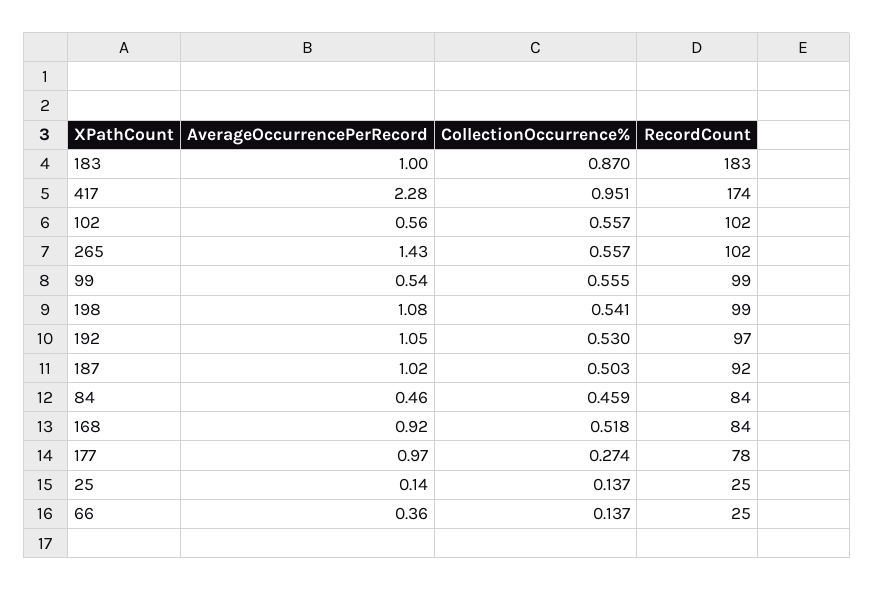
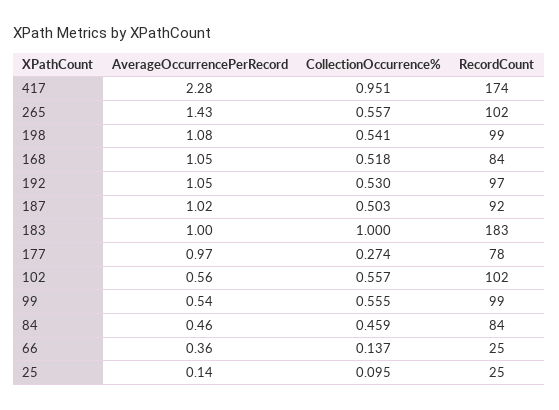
  {
    "AverageOccurrencePerRecord": {
      "183": 1,
      "417": 2.28,
      "102": 0.56,
      "265": 1.43,
      "99": 0.54,
      "198": 1.08,
      "192": 1.05,
      "187": 1.02,
      "84": 0.46,
-     "168": 0.92,
+     "168": 1.05,
      "177": 0.97,
      "25": 0.14,
      "66": 0.36
    },
    "CollectionOccurrence%": {
-     "183": 0.87,
+     "183": 1,
      "417": 0.951,
      "102": 0.557,
      "265": 0.557,
      "99": 0.555,
      "198": 0.541,
      "192": 0.53,
      "187": 0.503,
      "84": 0.459,
      "168": 0.518,
      "177": 0.274,
-     "25": 0.137,
+     "25": 0.095,
      "66": 0.137
    },
    "RecordCount": {
      "183": 183,
      "417": 174,
      "102": 102,
      "265": 102,
      "99": 99,
      "198": 99,
      "192": 97,
      "187": 92,
      "84": 84,
      "168": 84,
      "177": 78,
      "25": 25,
      "66": 25
    }
  }

